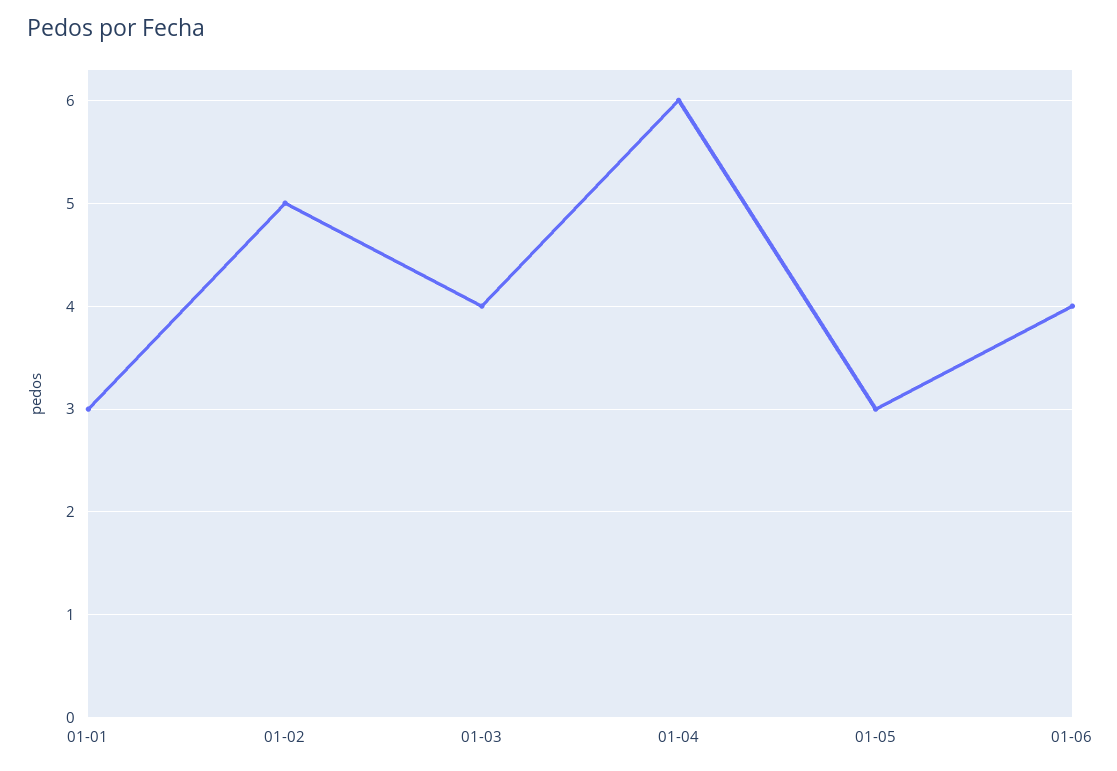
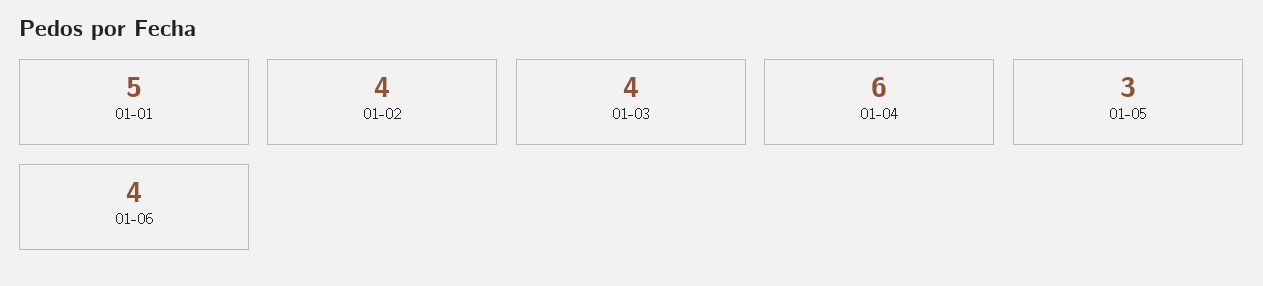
  {
-   "01-01": 3,
+   "01-01": 5,
-   "01-02": 5,
+   "01-02": 4,
    "01-03": 4,
    "01-04": 6,
    "01-05": 3,
    "01-06": 4
  }

